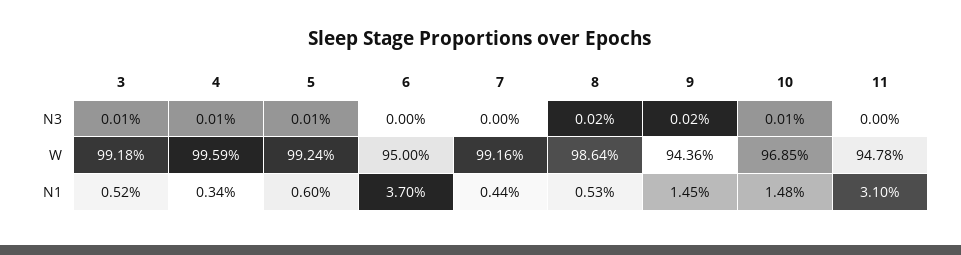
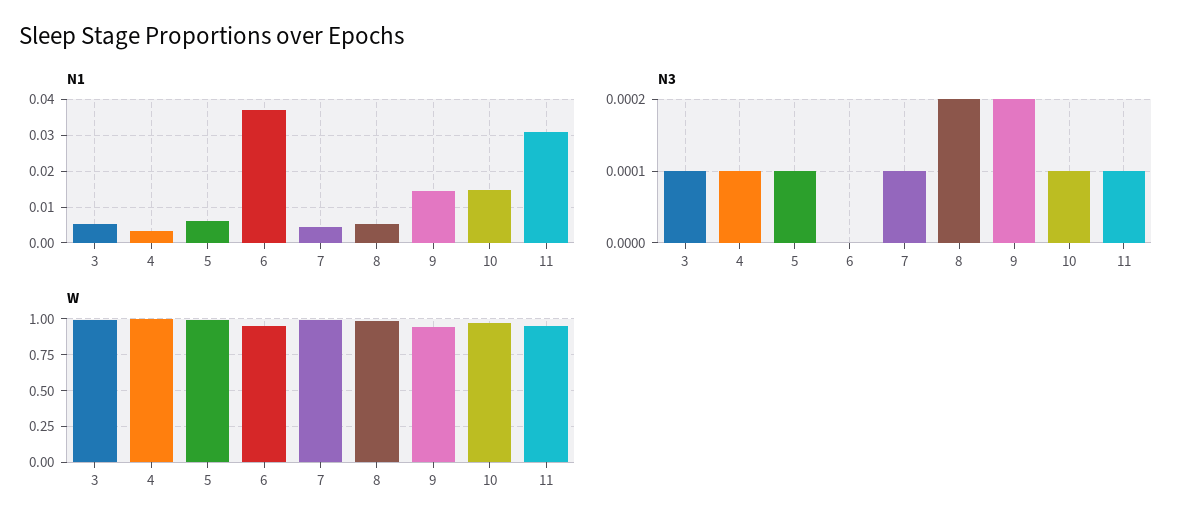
  {
    "N3": {
      "3": 0.0001,
      "4": 0.0001,
      "5": 0.0001,
      "6": 0,
-     "7": 0,
+     "7": 0.0001,
      "8": 0.0002,
      "9": 0.0002,
      "10": 0.0001,
-     "11": 0
+     "11": 0.0001
    },
    "W": {
      "3": 0.9918,
      "4": 0.9959,
      "5": 0.9924,
      "6": 0.95,
      "7": 0.9916,
      "8": 0.9864,
      "9": 0.9436,
      "10": 0.9685,
      "11": 0.9478
    },
    "N1": {
      "3": 0.0052,
      "4": 0.0034,
      "5": 0.006,
      "6": 0.037,
      "7": 0.0044,
      "8": 0.0053,
      "9": 0.0145,
      "10": 0.0148,
      "11": 0.031
    }
  }

